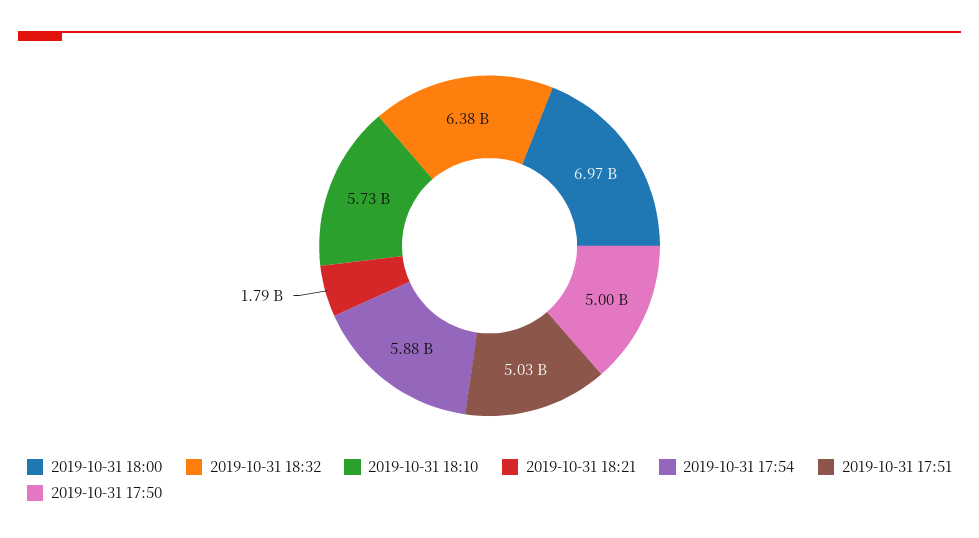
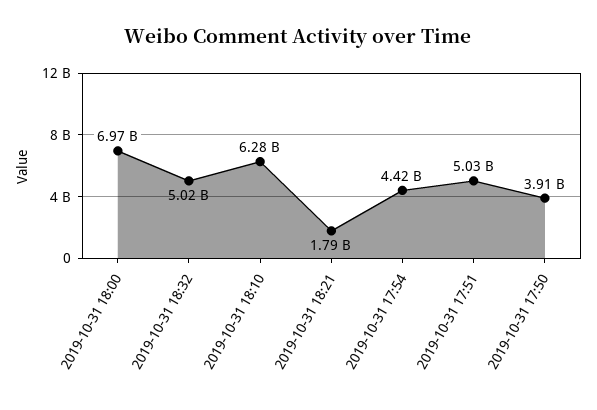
  {
    "2019-10-31 18:00": 6970000000,
-   "2019-10-31 18:32": 6380000000,
+   "2019-10-31 18:32": 5020000000,
-   "2019-10-31 18:10": 5730000000,
+   "2019-10-31 18:10": 6280000000,
    "2019-10-31 18:21": 1790000000,
-   "2019-10-31 17:54": 5880000000,
+   "2019-10-31 17:54": 4420000000,
    "2019-10-31 17:51": 5030000000,
-   "2019-10-31 17:50": 5000000000
+   "2019-10-31 17:50": 3910000000
  }

